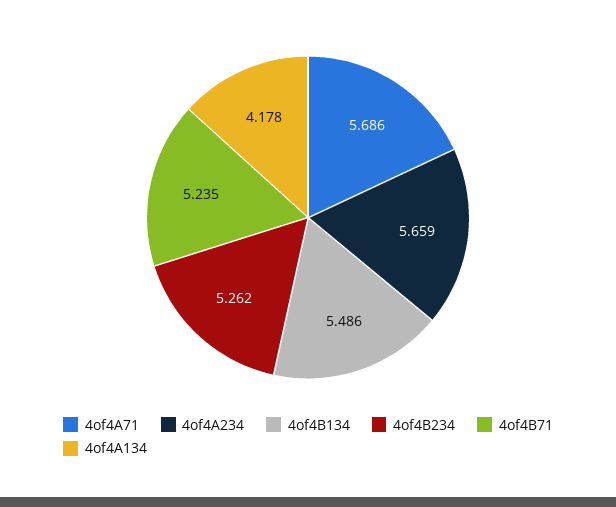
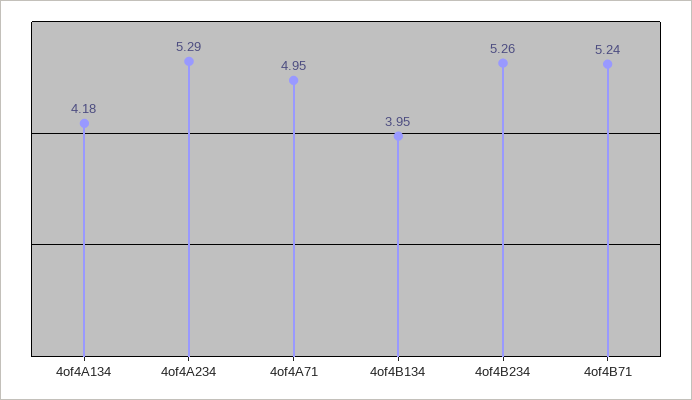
  {
-   "4of4A71": 5.686,
+   "4of4A71": 4.95,
-   "4of4A234": 5.659,
+   "4of4A234": 5.29,
-   "4of4B134": 5.486,
+   "4of4B134": 3.95,
    "4of4B234": 5.262,
    "4of4B71": 5.235,
    "4of4A134": 4.178
  }

